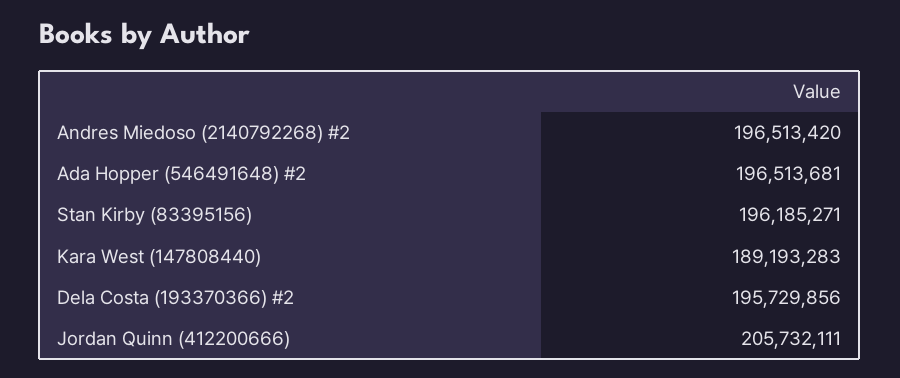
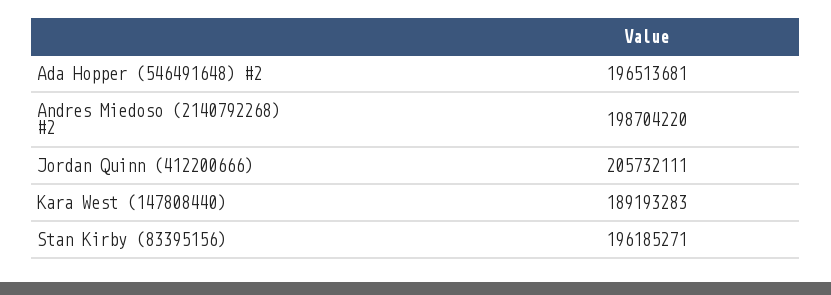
  {
-   "Andres Miedoso (2140792268) #2": 196513420,
+   "Andres Miedoso (2140792268) #2": 198704220,
    "Ada Hopper (546491648) #2": 196513681,
    "Stan Kirby (83395156)": 196185271,
    "Kara West (147808440)": 189193283,
-   "Dela Costa (193370366) #2": 195729856,
    "Jordan Quinn (412200666)": 205732111
  }

